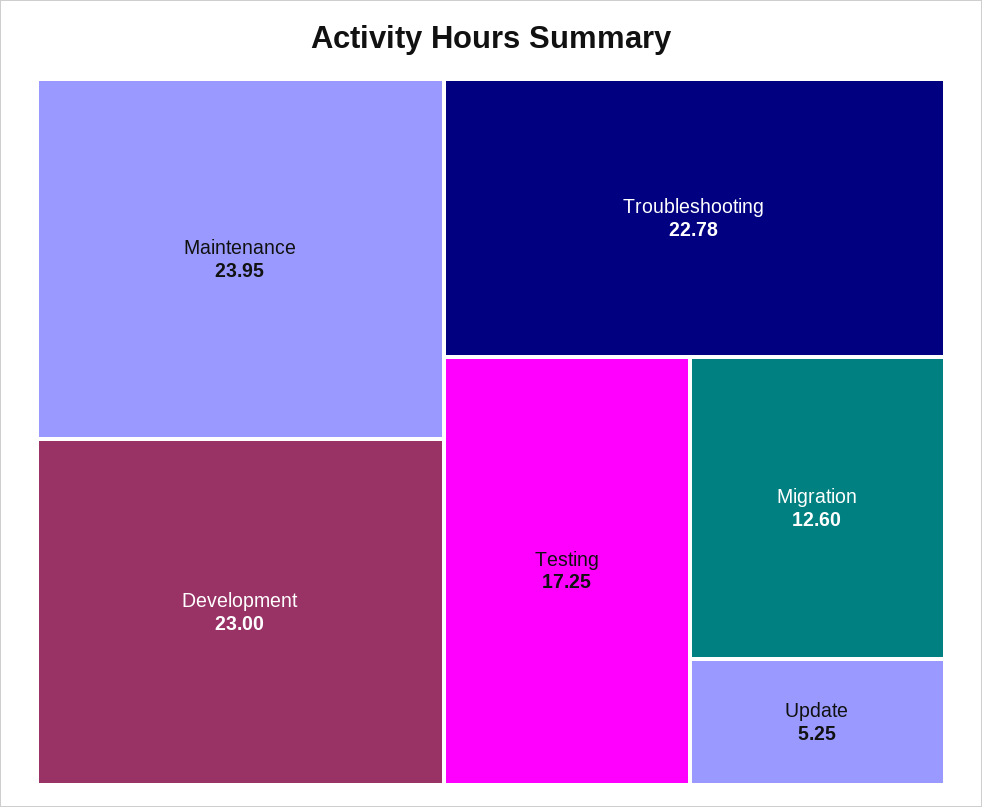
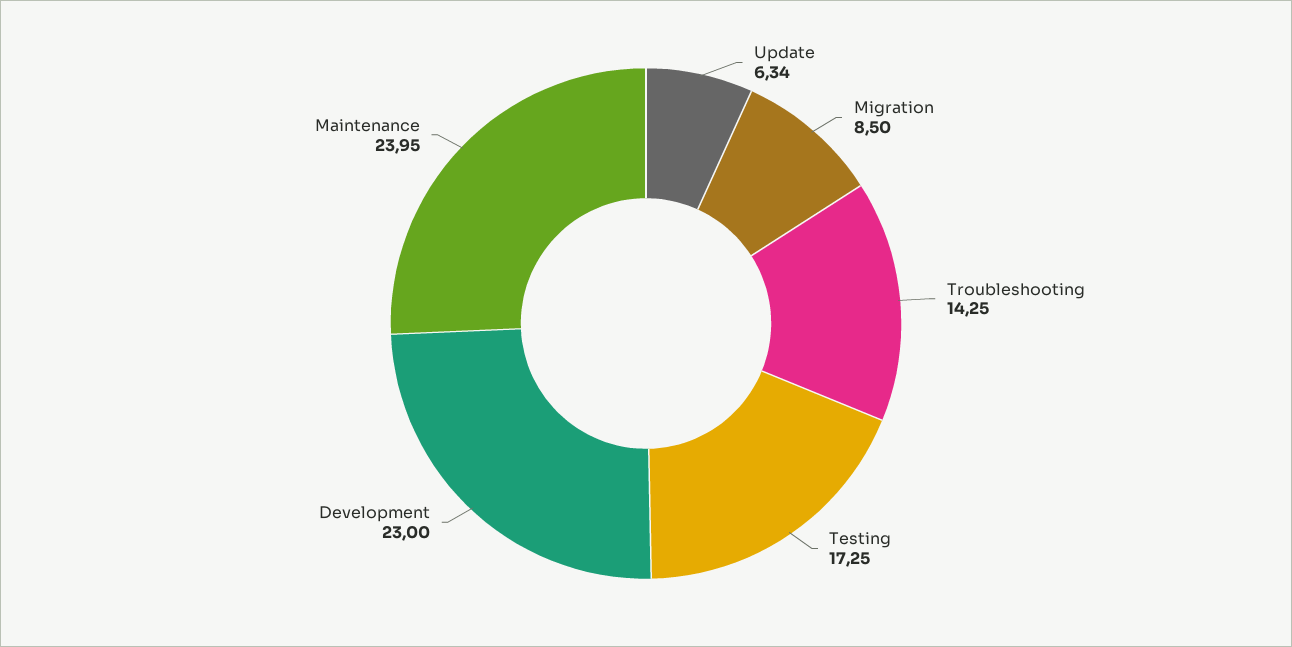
  {
    "Maintenance": 23.95,
    "Development": 23,
-   "Troubleshooting": 22.78,
+   "Troubleshooting": 14.25,
    "Testing": 17.25,
-   "Migration": 12.6,
+   "Migration": 8.5,
-   "Update": 5.25
+   "Update": 6.34
  }

